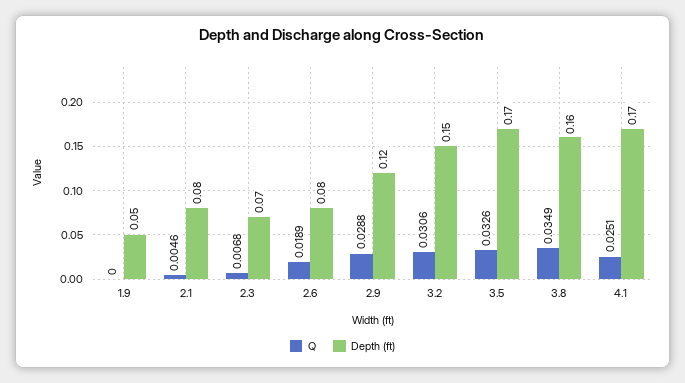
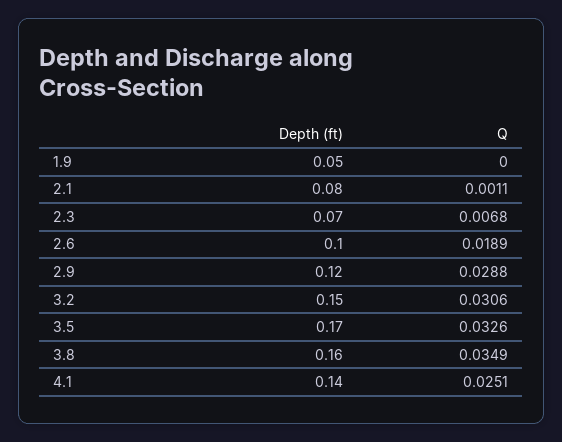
  {
    "Q": {
      "1.9": 0,
-     "2.1": 0.0046,
+     "2.1": 0.0011,
      "2.3": 0.0068,
      "2.6": 0.0189,
      "2.9": 0.0288,
      "3.2": 0.0306,
      "3.5": 0.0326,
      "3.8": 0.0349,
      "4.1": 0.0251
    },
    "Depth (ft)": {
      "1.9": 0.05,
      "2.1": 0.08,
      "2.3": 0.07,
-     "2.6": 0.08,
+     "2.6": 0.1,
      "2.9": 0.12,
      "3.2": 0.15,
      "3.5": 0.17,
      "3.8": 0.16,
-     "4.1": 0.17
+     "4.1": 0.14
    }
  }

